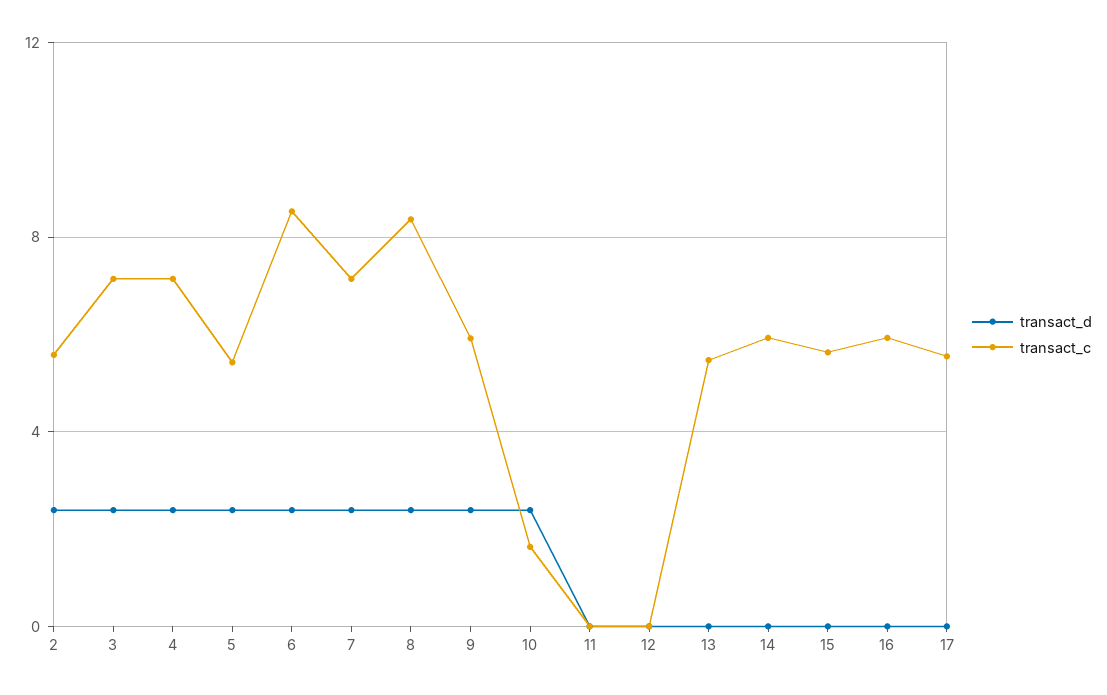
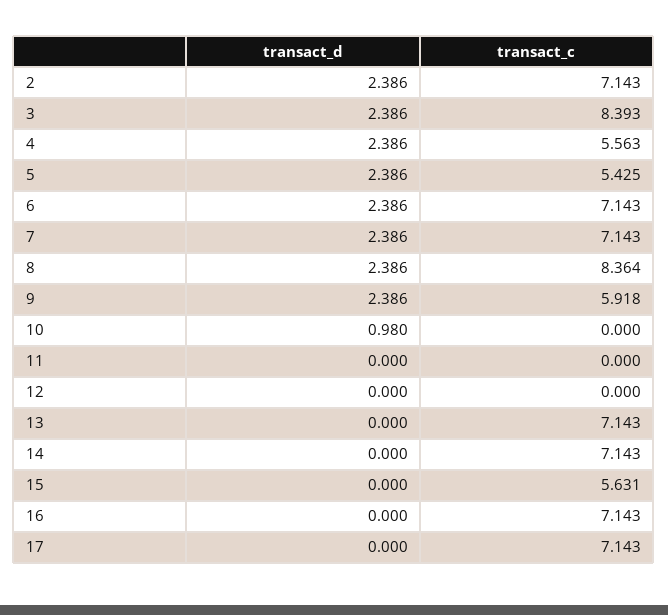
  {
    "transact_d": {
      "2": 2.386,
      "3": 2.386,
      "4": 2.386,
      "5": 2.386,
      "6": 2.386,
      "7": 2.386,
      "8": 2.386,
      "9": 2.386,
-     "10": 2.5,
+     "10": 0.98,
      "11": 0,
      "12": 0,
      "13": 0,
      "14": 0,
      "15": 0,
      "16": 0,
      "17": 0
    },
    "transact_c": {
-     "2": 5.5,
+     "2": 7.143,
-     "3": 7,
+     "3": 8.393,
-     "4": 7,
+     "4": 5.563,
      "5": 5.425,
-     "6": 8.5,
+     "6": 7.143,
      "7": 7.143,
      "8": 8.364,
      "9": 5.918,
-     "10": 1.5,
+     "10": 0,
      "11": 0,
      "12": 0,
-     "13": 5.5,
+     "13": 7.143,
-     "14": 6,
+     "14": 7.143,
      "15": 5.631,
-     "16": 6,
+     "16": 7.143,
-     "17": 5.5
+     "17": 7.143
    }
  }

